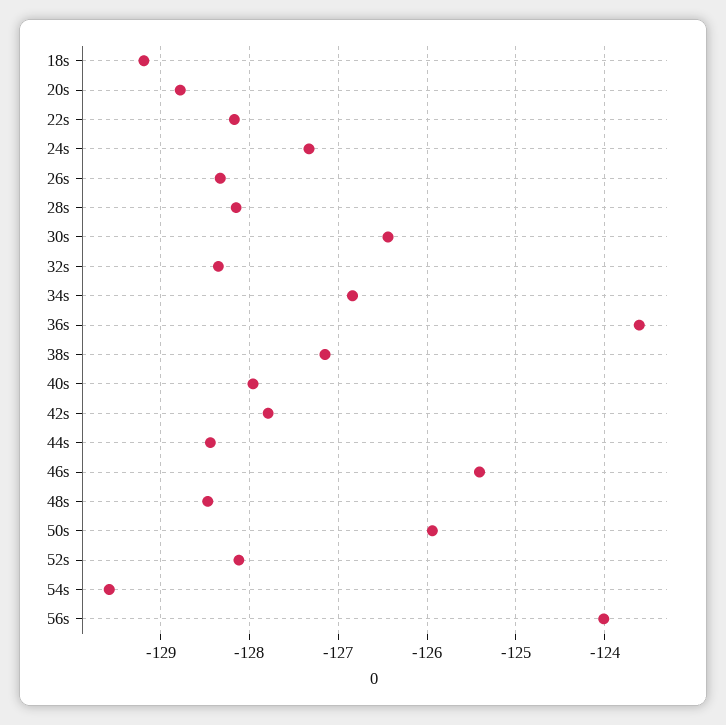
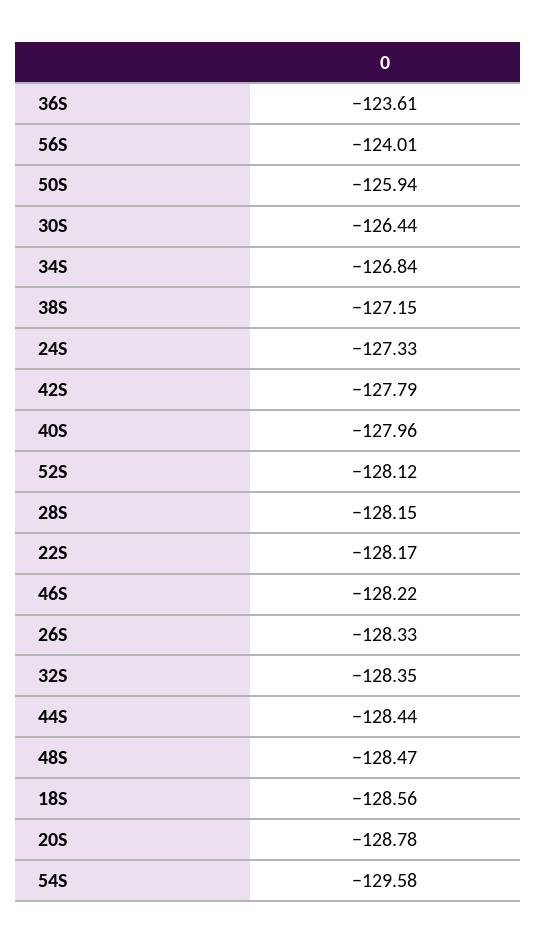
  {
-   "18s": -129.2,
+   "18s": -128.56,
    "20s": -128.78,
    "22s": -128.17,
    "24s": -127.33,
    "26s": -128.33,
    "28s": -128.15,
    "30s": -126.44,
    "32s": -128.35,
    "34s": -126.84,
    "36s": -123.61,
    "38s": -127.15,
    "40s": -127.96,
    "42s": -127.79,
    "44s": -128.44,
-   "46s": -125.4,
+   "46s": -128.22,
    "48s": -128.47,
    "50s": -125.94,
    "52s": -128.12,
    "54s": -129.58,
    "56s": -124.01
  }

